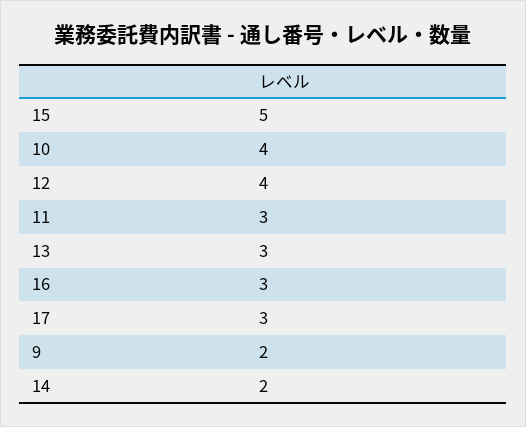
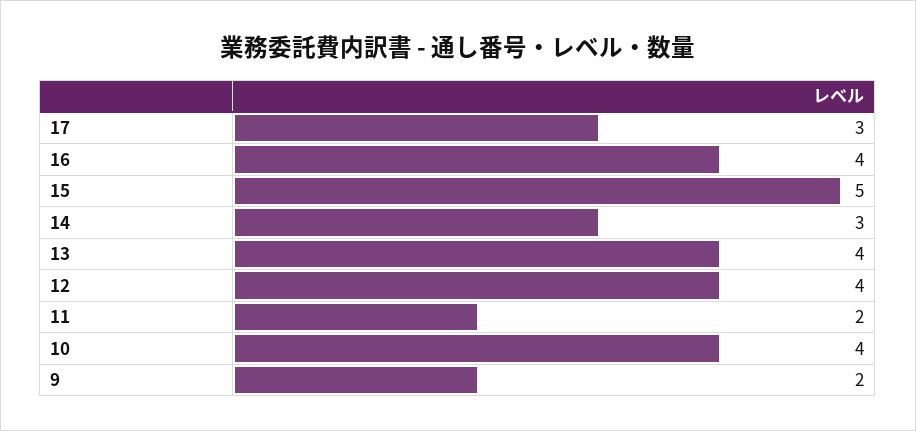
  {
    "15": 5,
    "10": 4,
    "12": 4,
-   "11": 3,
+   "11": 2,
-   "13": 3,
+   "13": 4,
-   "16": 3,
+   "16": 4,
    "17": 3,
    "9": 2,
-   "14": 2
+   "14": 3
  }

